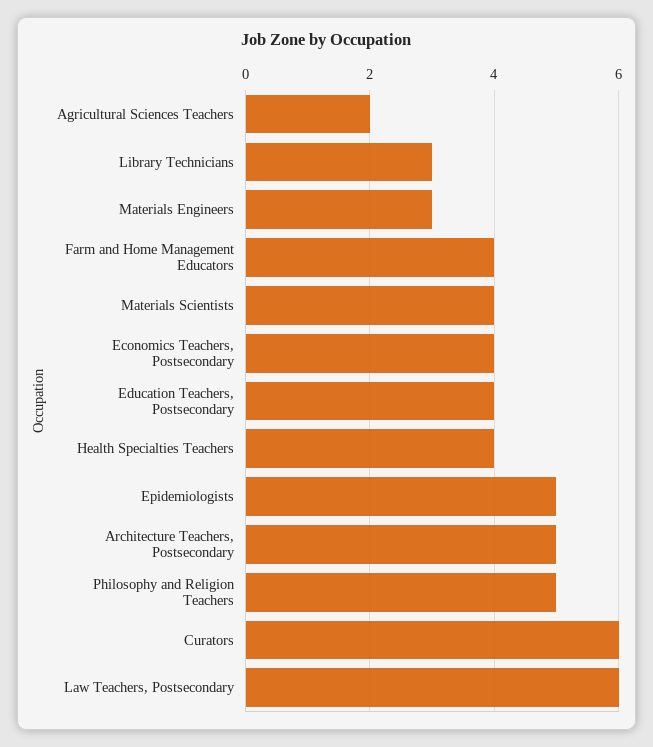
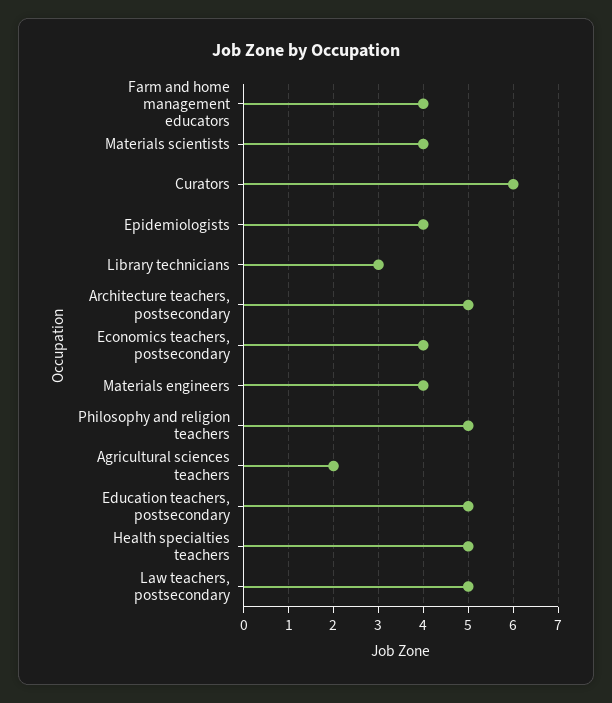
  {
    "Agricultural Sciences Teachers": 2,
    "Library Technicians": 3,
-   "Materials Engineers": 3,
+   "Materials Engineers": 4,
    "Farm and Home Management Educators": 4,
    "Materials Scientists": 4,
    "Economics Teachers, Postsecondary": 4,
-   "Education Teachers, Postsecondary": 4,
+   "Education Teachers, Postsecondary": 5,
-   "Health Specialties Teachers": 4,
+   "Health Specialties Teachers": 5,
-   "Epidemiologists": 5,
+   "Epidemiologists": 4,
    "Architecture Teachers, Postsecondary": 5,
    "Philosophy and Religion Teachers": 5,
    "Curators": 6,
-   "Law Teachers, Postsecondary": 6
+   "Law Teachers, Postsecondary": 5
  }

